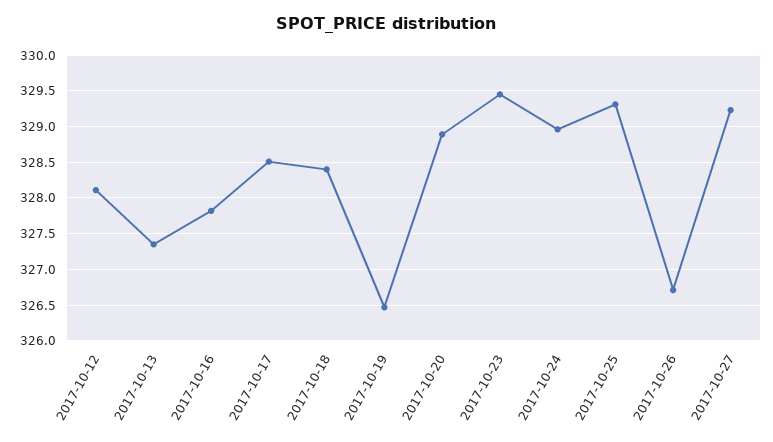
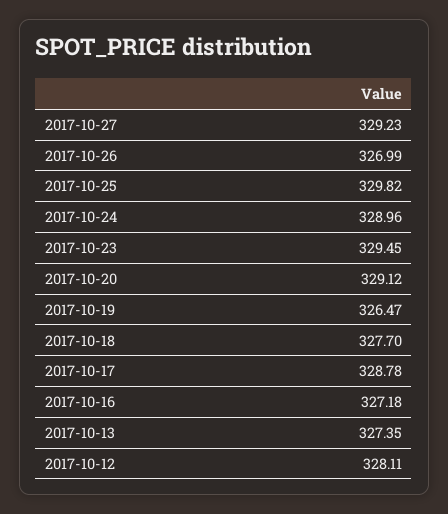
  {
    "2017-10-12": 328.11,
    "2017-10-13": 327.35,
-   "2017-10-16": 327.8,
+   "2017-10-16": 327.18,
-   "2017-10-17": 328.5,
+   "2017-10-17": 328.78,
-   "2017-10-18": 328.4,
+   "2017-10-18": 327.7,
    "2017-10-19": 326.47,
-   "2017-10-20": 328.9,
+   "2017-10-20": 329.12,
    "2017-10-23": 329.45,
    "2017-10-24": 328.96,
-   "2017-10-25": 329.3,
+   "2017-10-25": 329.82,
-   "2017-10-26": 326.7,
+   "2017-10-26": 326.99,
    "2017-10-27": 329.23
  }

